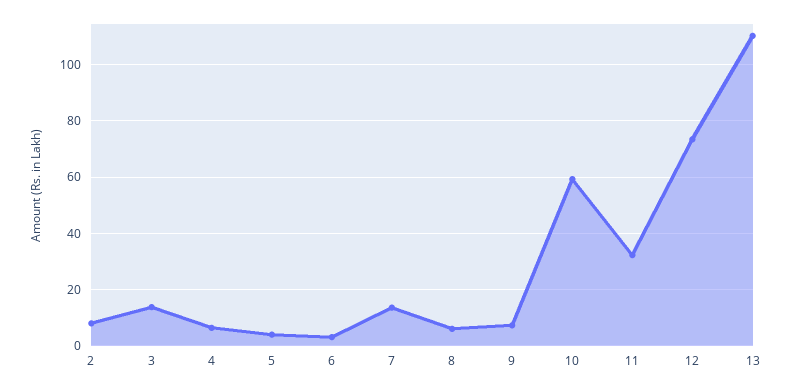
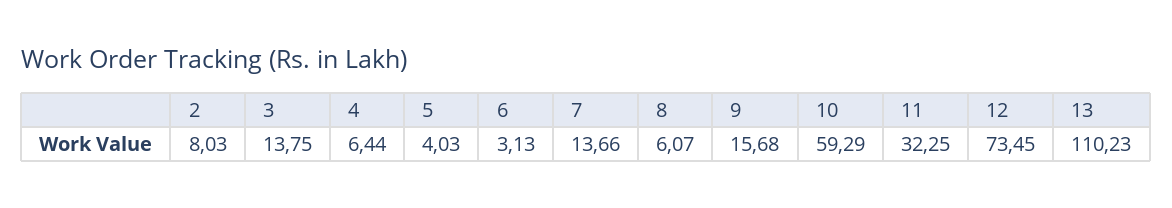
  {
    "2": 8.03,
    "3": 13.75,
    "4": 6.44,
    "5": 4.03,
    "6": 3.13,
    "7": 13.66,
    "8": 6.07,
-   "9": 7.5,
+   "9": 15.68,
    "10": 59.29,
    "11": 32.25,
    "12": 73.45,
    "13": 110.23
  }

